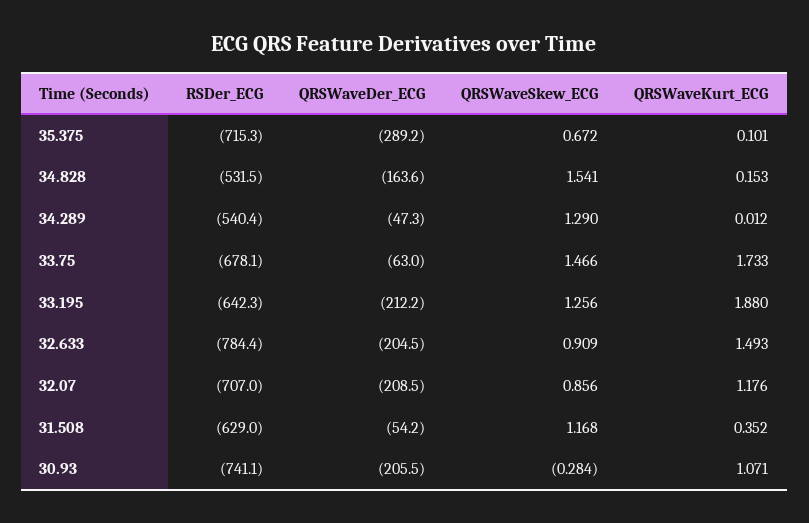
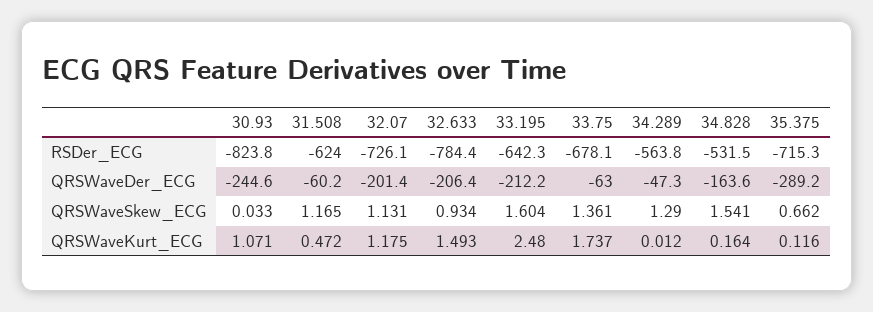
  {
    "RSDer_ECG": {
      "35.375": -715.3,
      "34.828": -531.5,
-     "34.289": -540.4,
+     "34.289": -563.8,
      "33.75": -678.1,
      "33.195": -642.3,
      "32.633": -784.4,
-     "32.07": -707,
+     "32.07": -726.1,
-     "31.508": -629,
+     "31.508": -624,
-     "30.93": -741.1
+     "30.93": -823.8
    },
    "QRSWaveDer_ECG": {
      "35.375": -289.2,
      "34.828": -163.6,
      "34.289": -47.3,
      "33.75": -63,
      "33.195": -212.2,
-     "32.633": -204.5,
+     "32.633": -206.4,
-     "32.07": -208.5,
+     "32.07": -201.4,
-     "31.508": -54.2,
+     "31.508": -60.2,
-     "30.93": -205.5
+     "30.93": -244.6
    },
    "QRSWaveSkew_ECG": {
-     "35.375": 0.672,
+     "35.375": 0.662,
      "34.828": 1.541,
      "34.289": 1.29,
-     "33.75": 1.466,
+     "33.75": 1.361,
-     "33.195": 1.256,
+     "33.195": 1.604,
-     "32.633": 0.909,
+     "32.633": 0.934,
-     "32.07": 0.856,
+     "32.07": 1.131,
-     "31.508": 1.168,
+     "31.508": 1.165,
-     "30.93": -0.284
+     "30.93": 0.033
    },
    "QRSWaveKurt_ECG": {
-     "35.375": 0.101,
+     "35.375": 0.116,
-     "34.828": 0.153,
+     "34.828": 0.164,
      "34.289": 0.012,
-     "33.75": 1.733,
+     "33.75": 1.737,
-     "33.195": 1.88,
+     "33.195": 2.48,
      "32.633": 1.493,
-     "32.07": 1.176,
+     "32.07": 1.175,
-     "31.508": 0.352,
+     "31.508": 0.472,
      "30.93": 1.071
    }
  }

